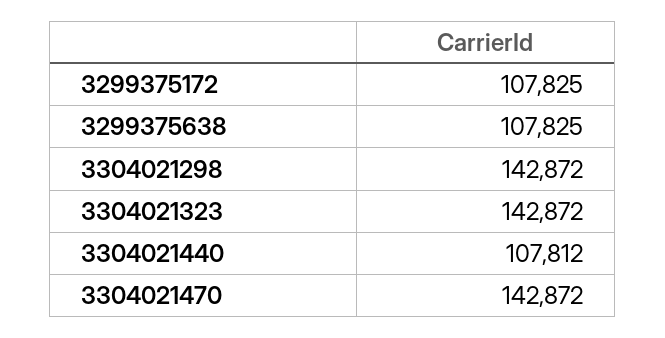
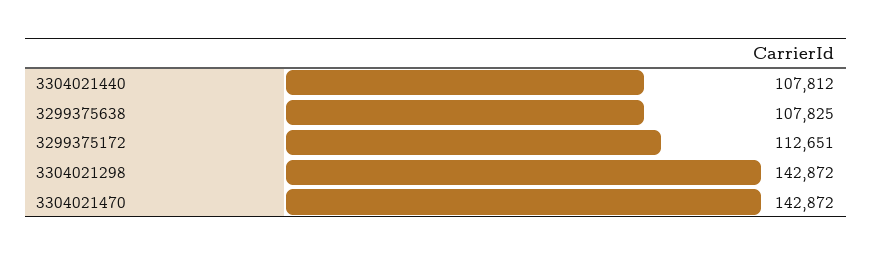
  {
-   "3299375172": 107825,
+   "3299375172": 112651,
    "3299375638": 107825,
    "3304021298": 142872,
-   "3304021323": 142872,
    "3304021440": 107812,
    "3304021470": 142872
  }

